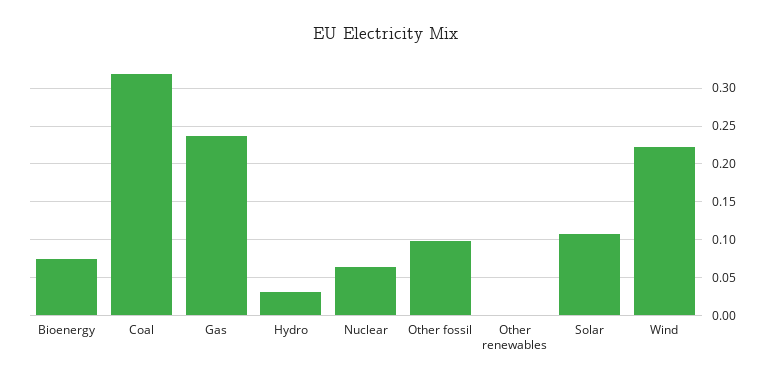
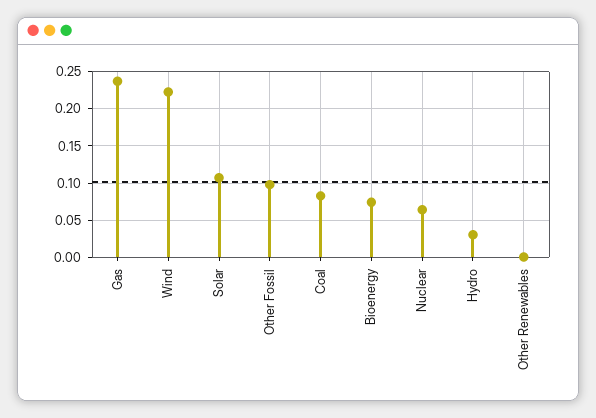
  {
    "Bioenergy": 0.07,
-   "Coal": 0.32,
+   "Coal": 0.08,
    "Gas": 0.24,
    "Hydro": 0.03,
    "Nuclear": 0.06,
    "Other fossil": 0.1,
    "Other renewables": 0,
    "Solar": 0.11,
    "Wind": 0.22
  }

